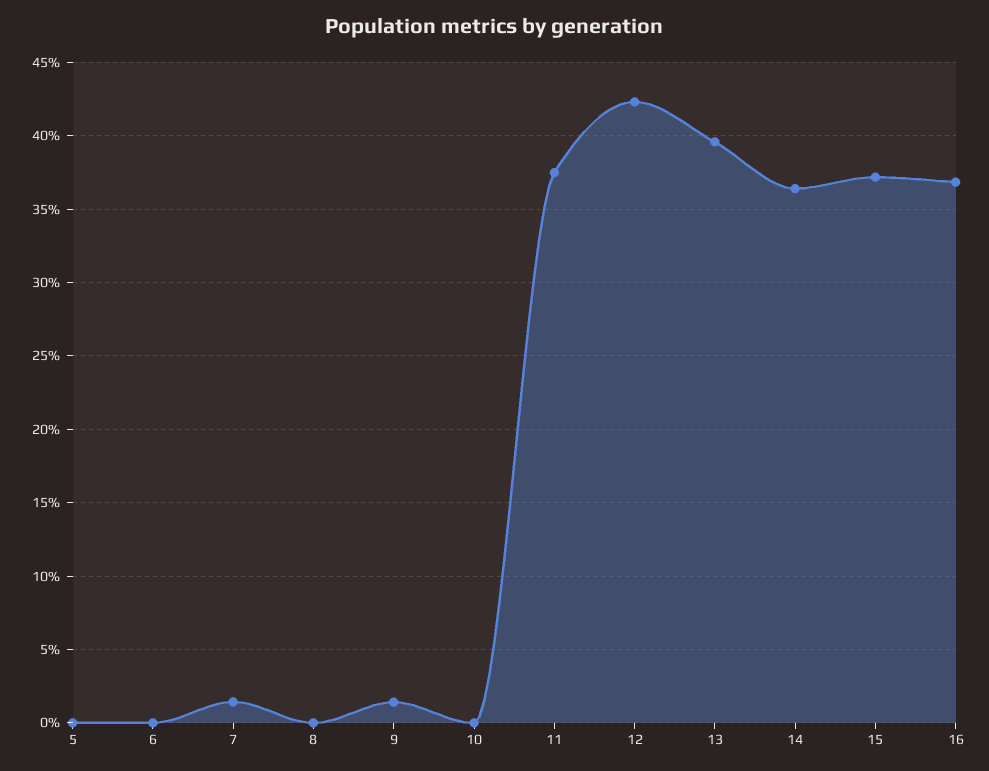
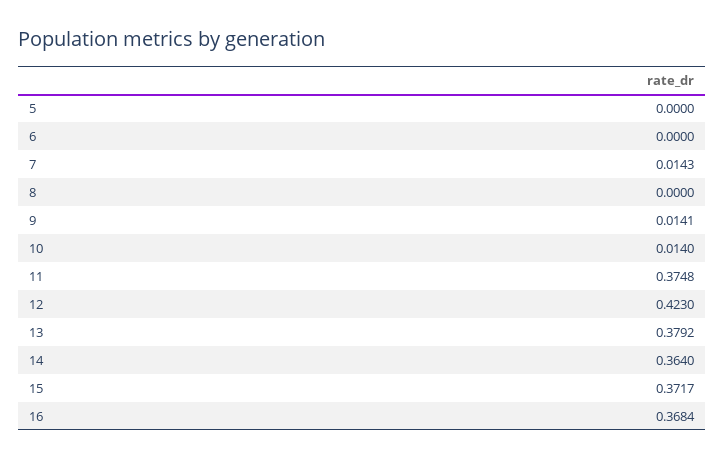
  {
    "5": 0,
    "6": 0,
    "7": 0.0143,
    "8": 0,
    "9": 0.0141,
-   "10": 0,
+   "10": 0.014,
    "11": 0.3748,
    "12": 0.423,
-   "13": 0.395,
+   "13": 0.3792,
    "14": 0.364,
    "15": 0.3717,
    "16": 0.3684
  }

